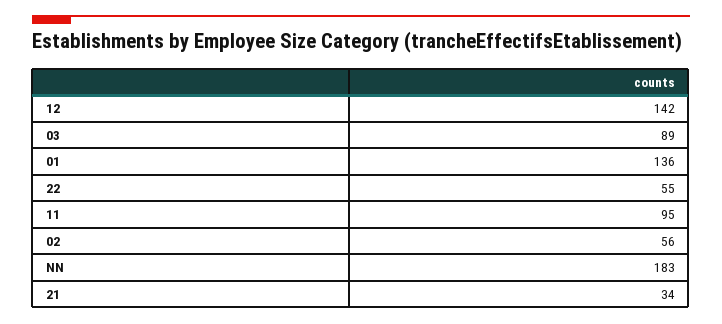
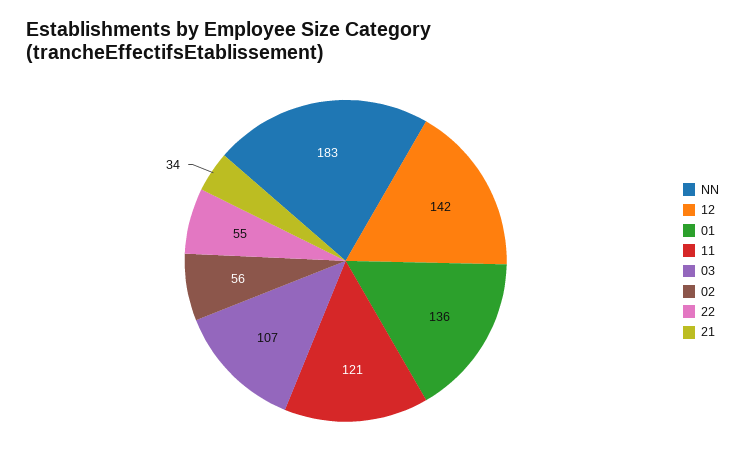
  {
    "12": 142,
-   "03": 89,
+   "03": 107,
    "01": 136,
    "22": 55,
-   "11": 95,
+   "11": 121,
    "02": 56,
    "NN": 183,
    "21": 34
  }

